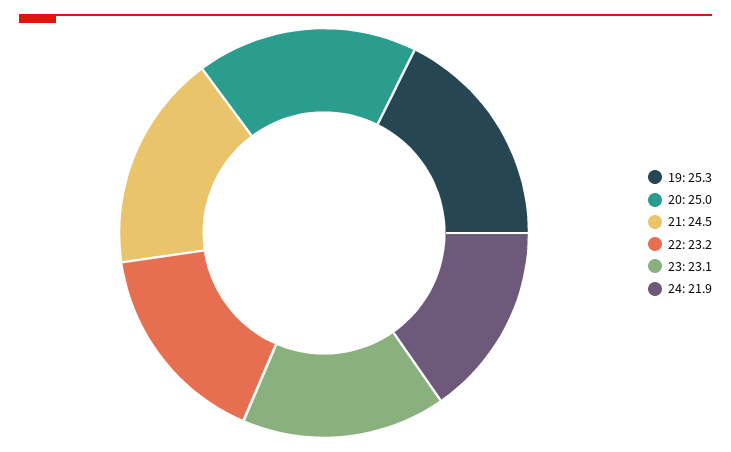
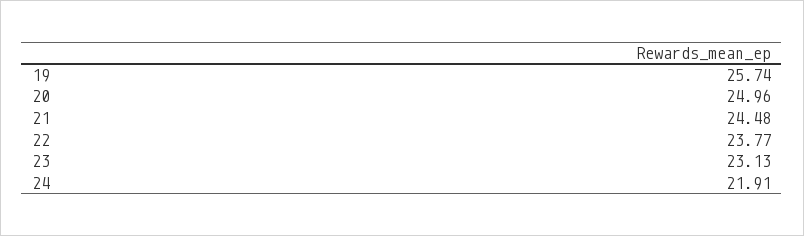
  {
-   "19": 25.3,
+   "19": 25.74,
    "20": 24.96,
    "21": 24.48,
-   "22": 23.2,
+   "22": 23.77,
    "23": 23.13,
    "24": 21.91
  }

